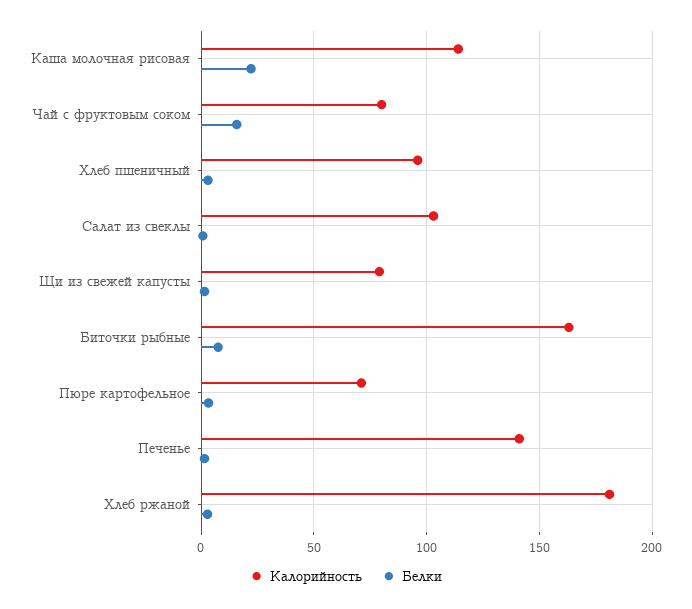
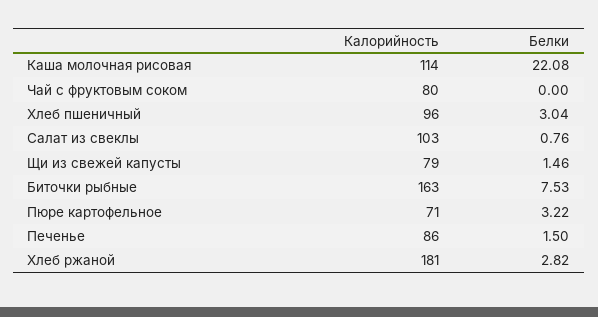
  {
    "Калорийность": {
      "Каша молочная рисовая": 114,
      "Чай с фруктовым соком": 80,
      "Хлеб пшеничный": 96,
      "Салат из свеклы": 103,
      "Щи из свежей капусты": 79,
      "Биточки рыбные": 163,
      "Пюре картофельное": 71,
-     "Печенье": 140,
+     "Печенье": 86,
      "Хлеб ржаной": 181
    },
    "Белки": {
      "Каша молочная рисовая": 22.08,
-     "Чай с фруктовым соком": 15,
+     "Чай с фруктовым соком": 0,
      "Хлеб пшеничный": 3.04,
      "Салат из свеклы": 0.76,
      "Щи из свежей капусты": 1.46,
      "Биточки рыбные": 7.53,
      "Пюре картофельное": 3.22,
      "Печенье": 1.5,
      "Хлеб ржаной": 2.82
    }
  }

